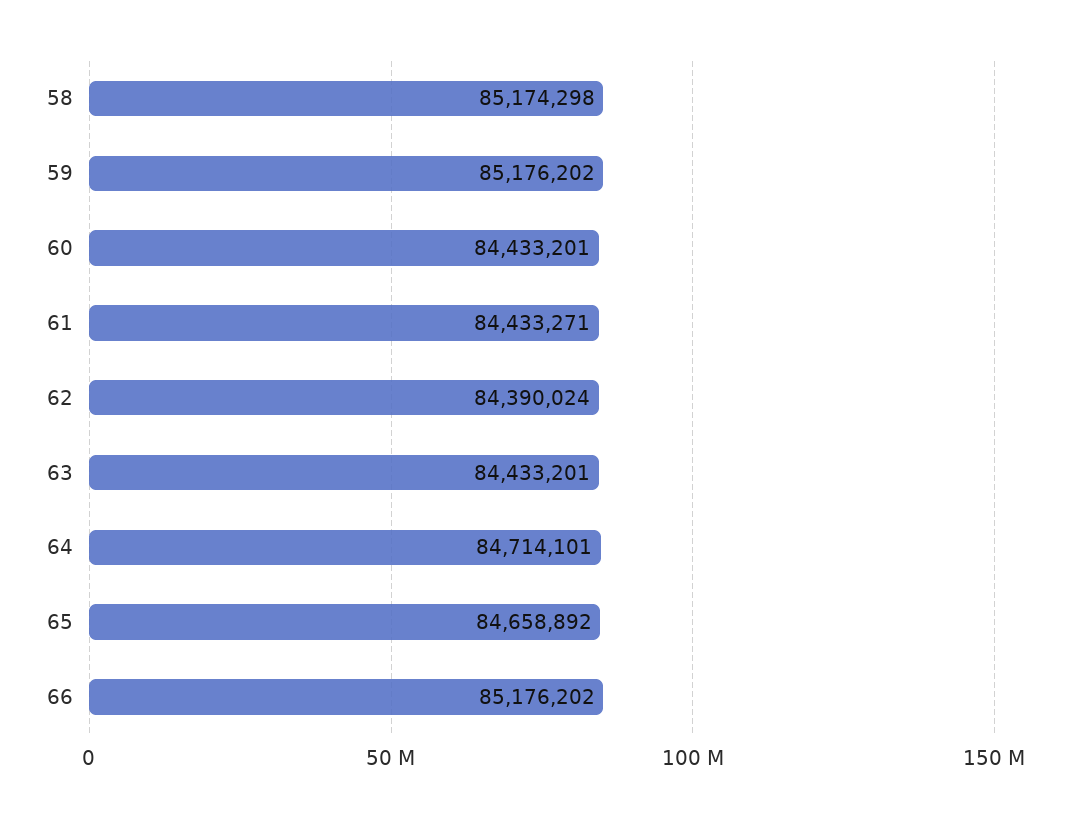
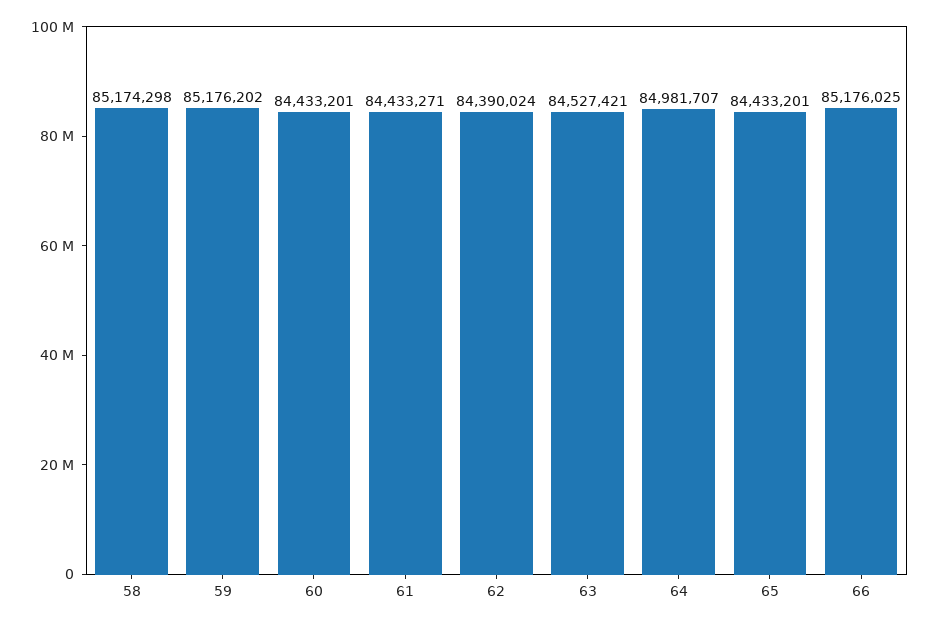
  {
    "58": 85174298,
    "59": 85176202,
    "60": 84433201,
    "61": 84433271,
    "62": 84390024,
-   "63": 84433201,
+   "63": 84527421,
-   "64": 84714101,
+   "64": 84981707,
-   "65": 84658892,
+   "65": 84433201,
-   "66": 85176202
+   "66": 85176025
  }

